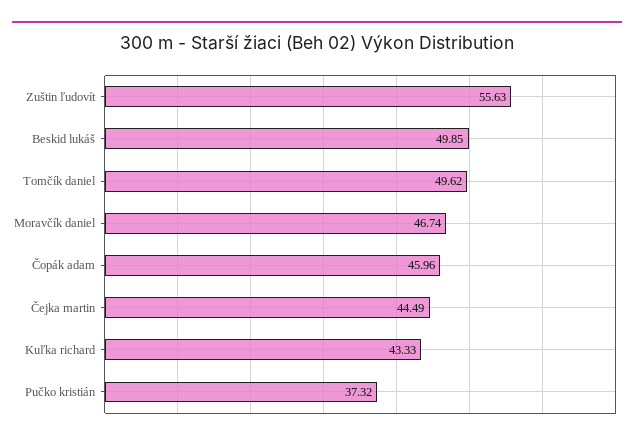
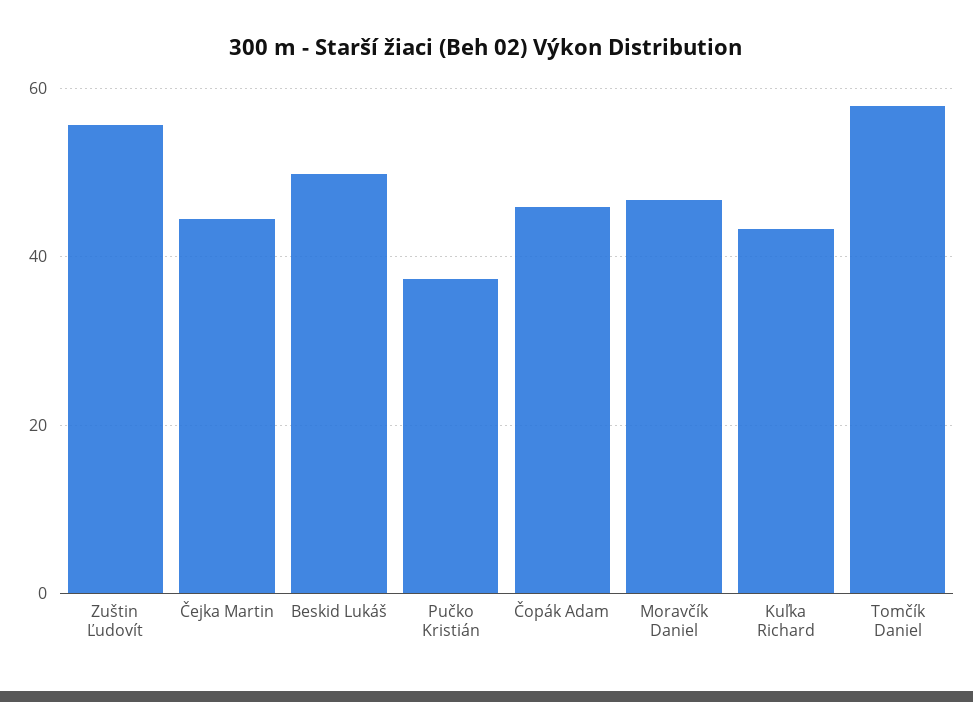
  {
    "Zuštin ľudovít": 55.63,
    "Beskid lukáš": 49.85,
-   "Tomčík daniel": 49.62,
+   "Tomčík daniel": 58,
    "Moravčík daniel": 46.74,
    "Čopák adam": 45.96,
    "Čejka martin": 44.49,
    "Kuľka richard": 43.33,
    "Pučko kristián": 37.32
  }

